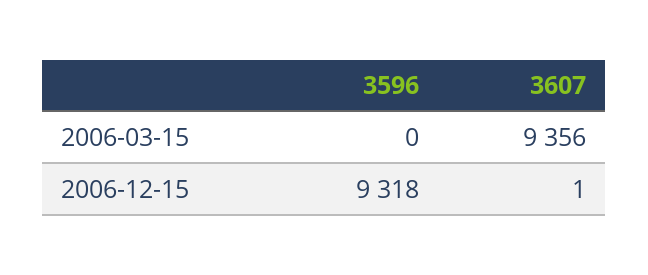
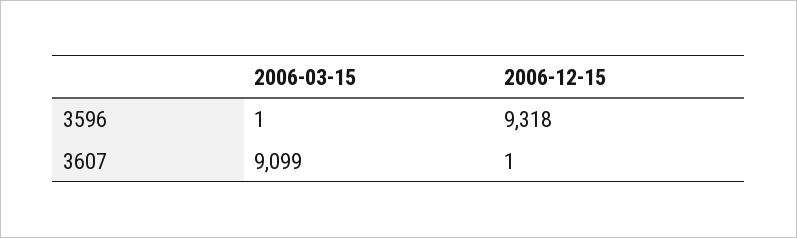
  {
    "3596": {
-     "2006-03-15": 0,
+     "2006-03-15": 1,
      "2006-12-15": 9318
    },
    "3607": {
-     "2006-03-15": 9356,
+     "2006-03-15": 9099,
      "2006-12-15": 1
    }
  }

